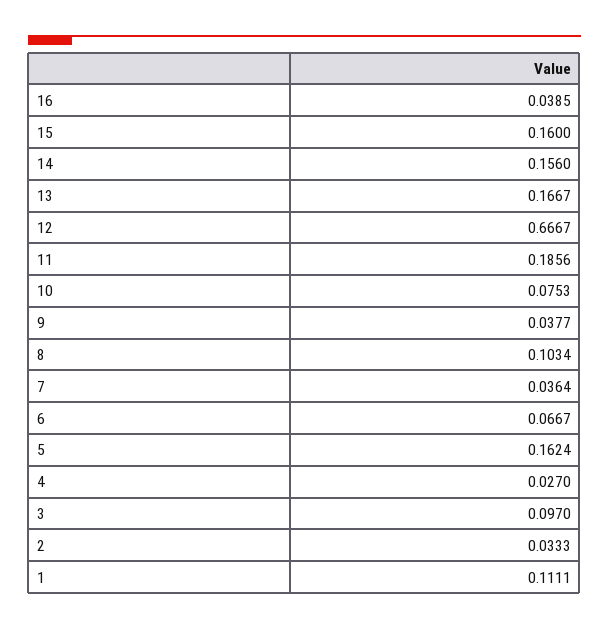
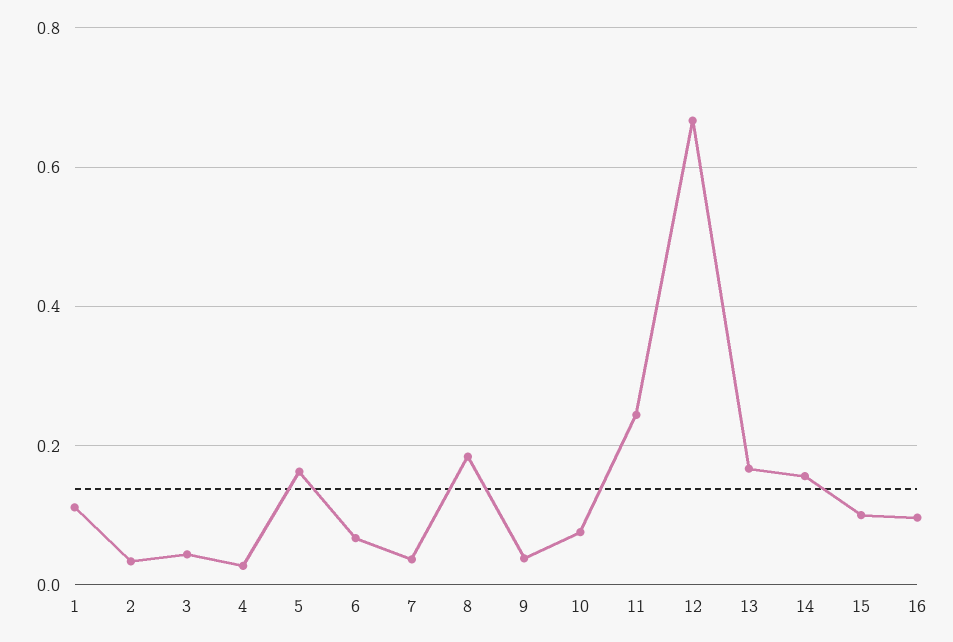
  {
-   "16": 0.0385,
+   "16": 0.1,
-   "15": 0.16,
+   "15": 0.1,
    "14": 0.156,
    "13": 0.1667,
    "12": 0.6667,
-   "11": 0.1856,
+   "11": 0.24,
    "10": 0.0753,
    "9": 0.0377,
-   "8": 0.1034,
+   "8": 0.18,
    "7": 0.0364,
    "6": 0.0667,
    "5": 0.1624,
    "4": 0.027,
-   "3": 0.097,
+   "3": 0.04,
    "2": 0.0333,
    "1": 0.1111
  }

